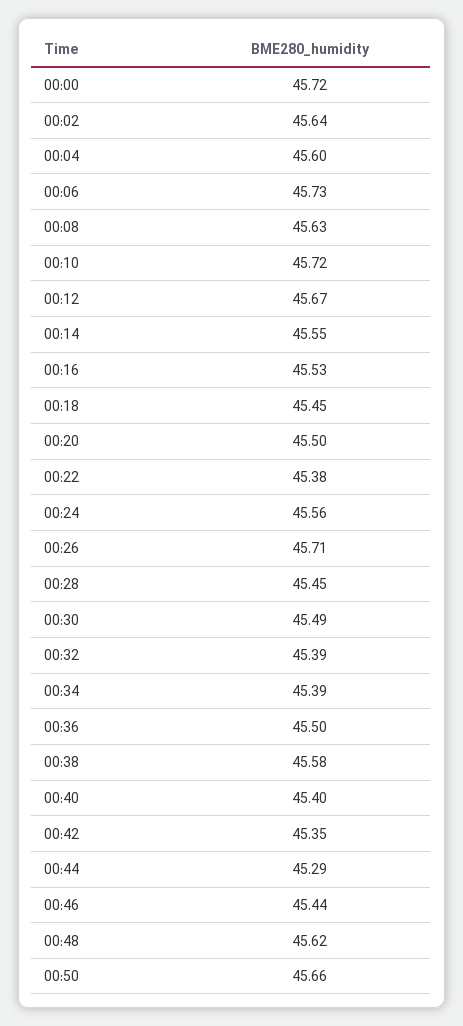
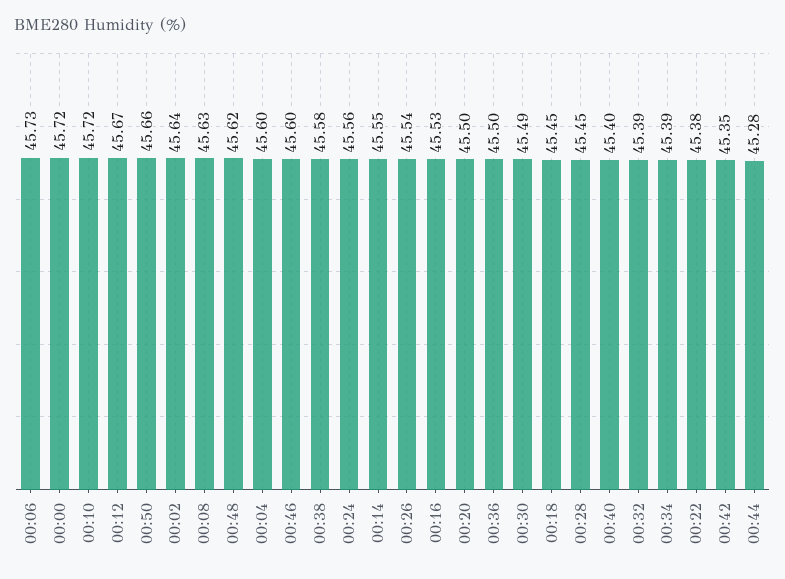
  {
    "00:00": 45.72,
    "00:02": 45.64,
    "00:04": 45.6,
    "00:06": 45.73,
    "00:08": 45.63,
    "00:10": 45.72,
    "00:12": 45.67,
    "00:14": 45.55,
    "00:16": 45.53,
    "00:18": 45.45,
    "00:20": 45.5,
    "00:22": 45.38,
    "00:24": 45.56,
-   "00:26": 45.71,
+   "00:26": 45.54,
    "00:28": 45.45,
    "00:30": 45.49,
    "00:32": 45.39,
    "00:34": 45.39,
    "00:36": 45.5,
    "00:38": 45.58,
    "00:40": 45.4,
    "00:42": 45.35,
-   "00:44": 45.29,
+   "00:44": 45.28,
-   "00:46": 45.44,
+   "00:46": 45.6,
    "00:48": 45.62,
    "00:50": 45.66
  }

